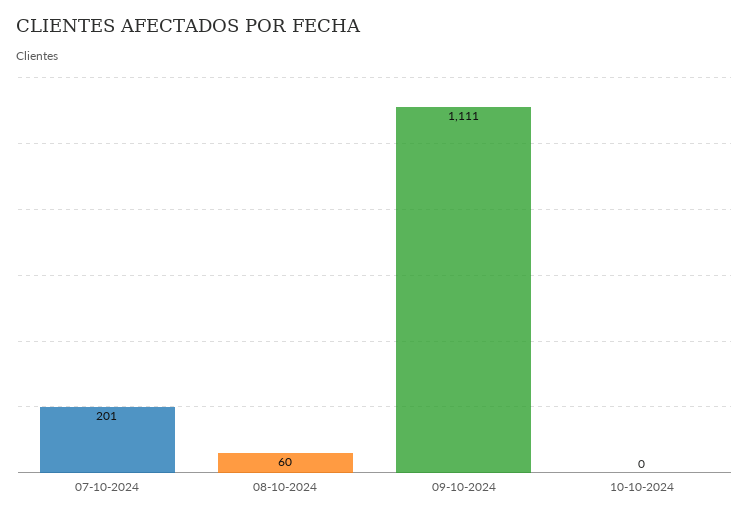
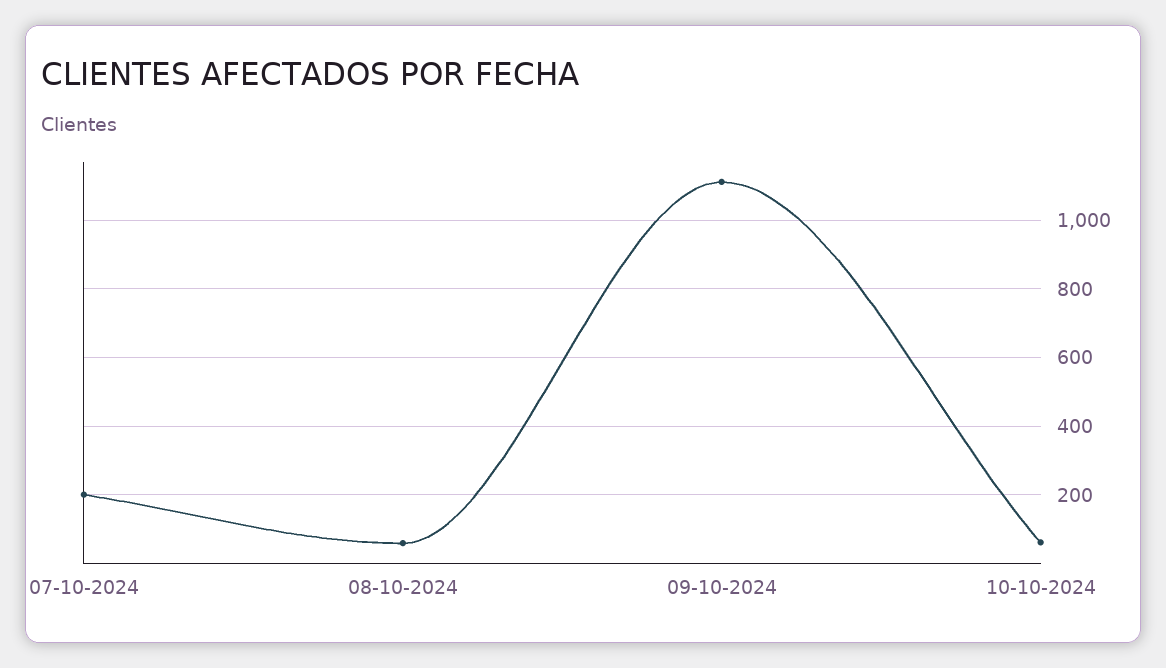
  {
    "07-10-2024": 201,
    "08-10-2024": 60,
    "09-10-2024": 1111,
-   "10-10-2024": 0
+   "10-10-2024": 60
  }

